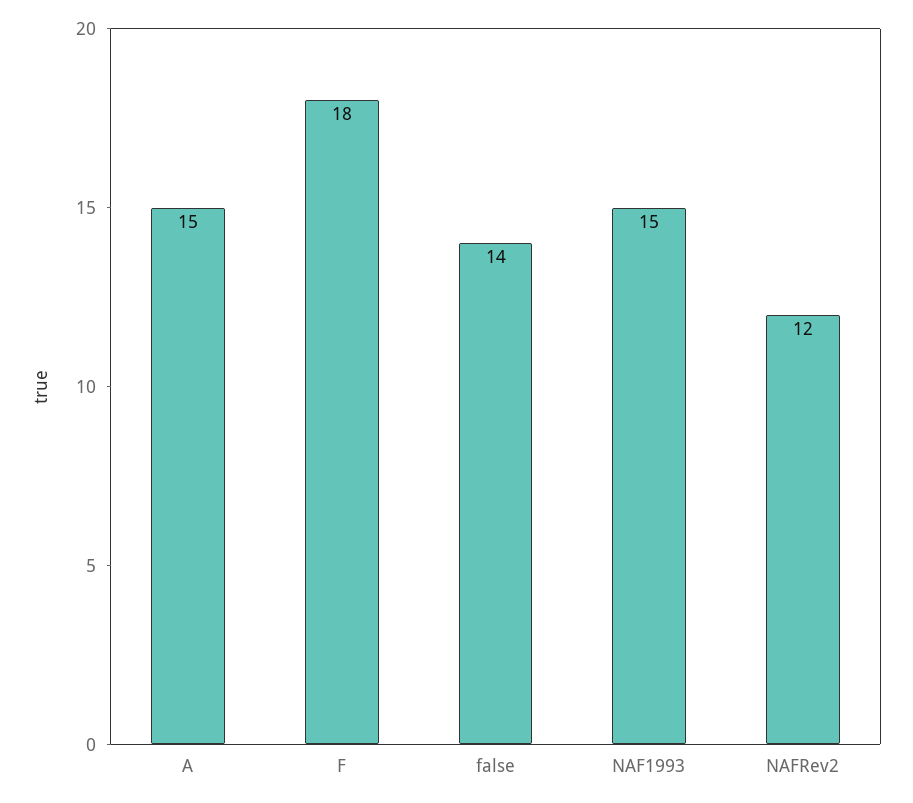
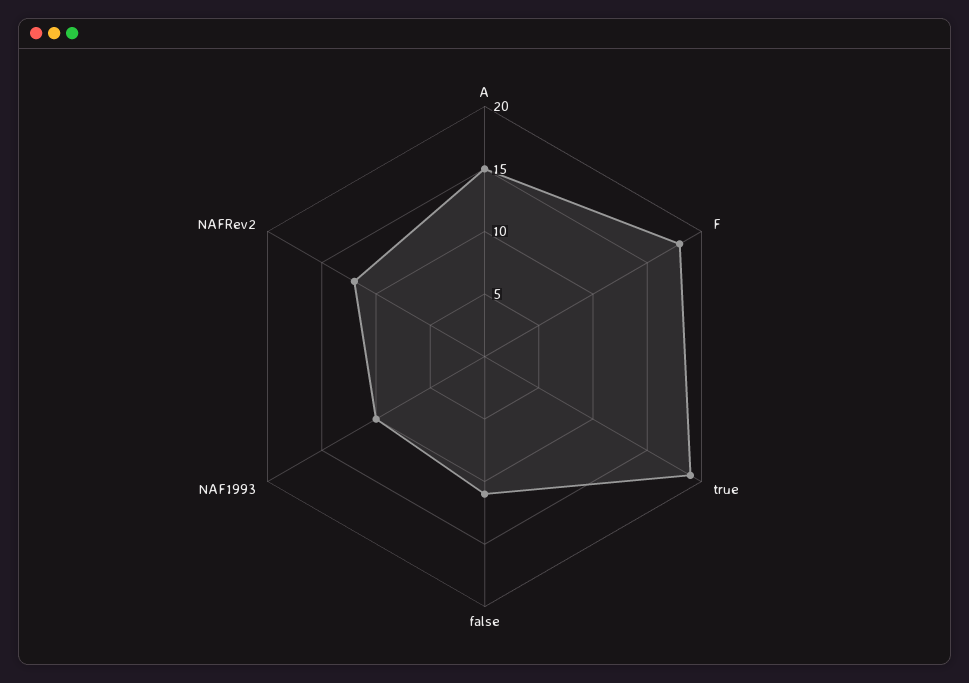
  {
    "A": 15,
    "F": 18,
-   "false": 14,
+   "false": 11,
-   "NAF1993": 15,
+   "NAF1993": 10,
-   "NAFRev2": 12
+   "NAFRev2": 12,
+   "true": 19
  }

